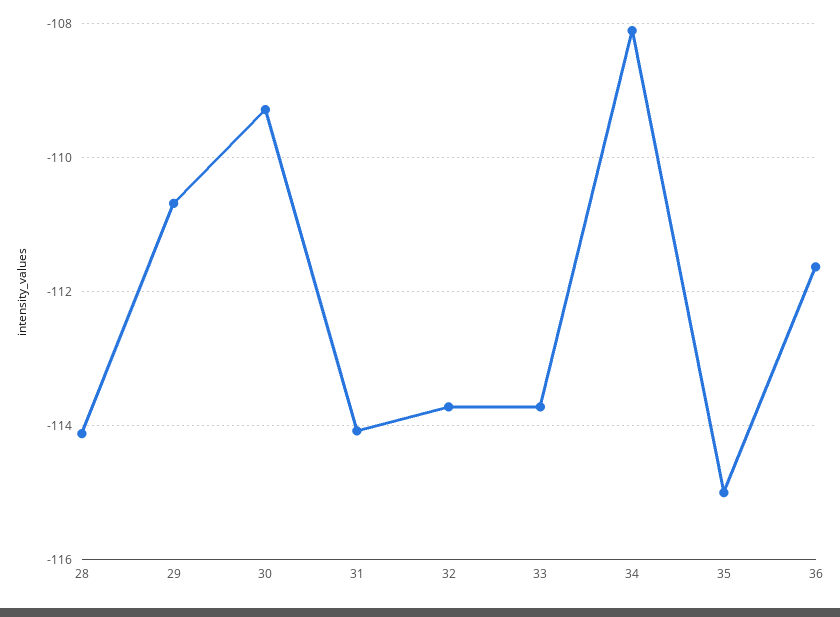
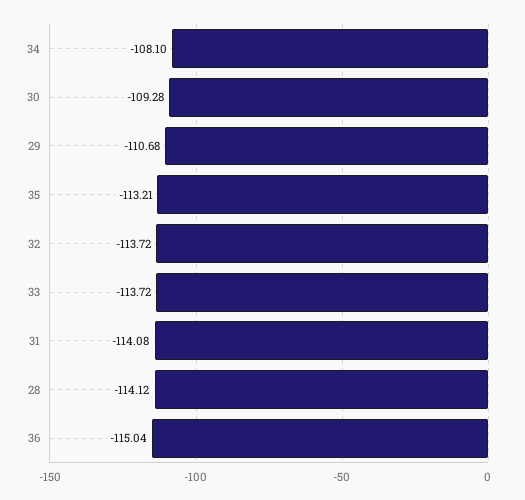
  {
    "28": -114.12,
    "29": -110.68,
    "30": -109.28,
    "31": -114.08,
    "32": -113.72,
    "33": -113.72,
    "34": -108.1,
-   "35": -115,
+   "35": -113.21,
-   "36": -111.6
+   "36": -115.04
  }

